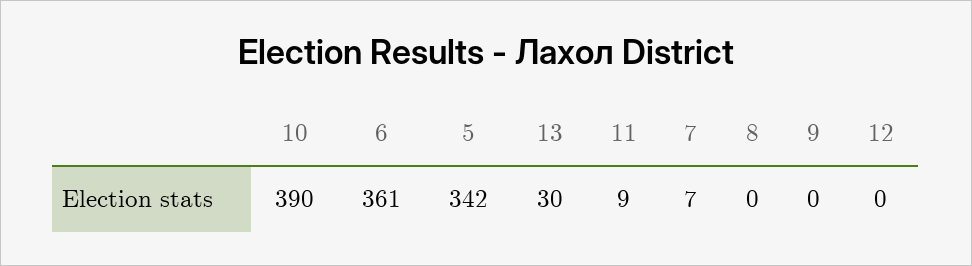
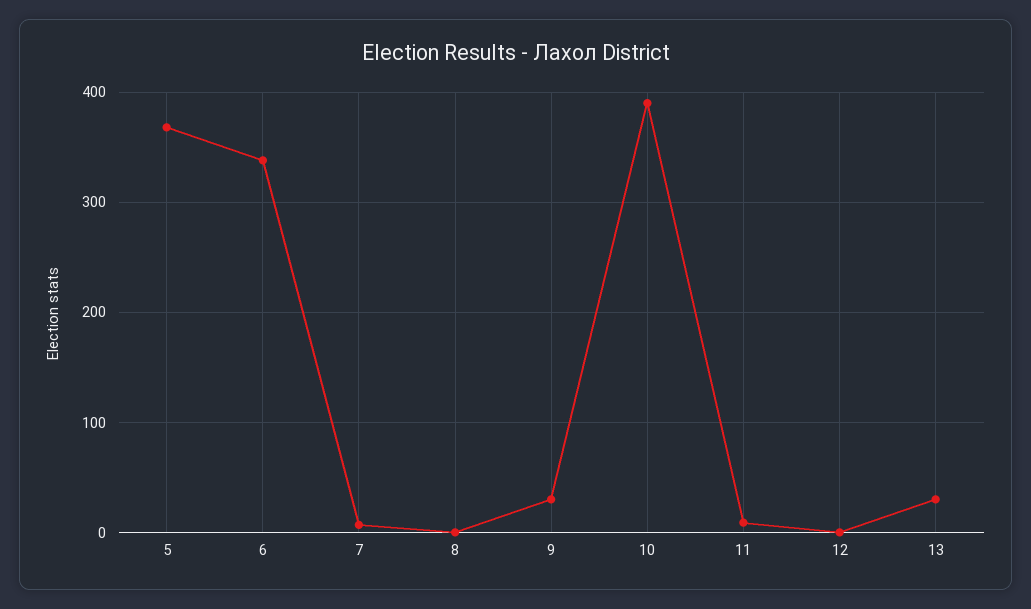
  {
    "10": 390,
-   "6": 361,
+   "6": 340,
-   "5": 342,
+   "5": 370,
    "13": 30,
    "11": 9,
    "7": 7,
    "8": 0,
-   "9": 0,
+   "9": 30,
    "12": 0
  }

